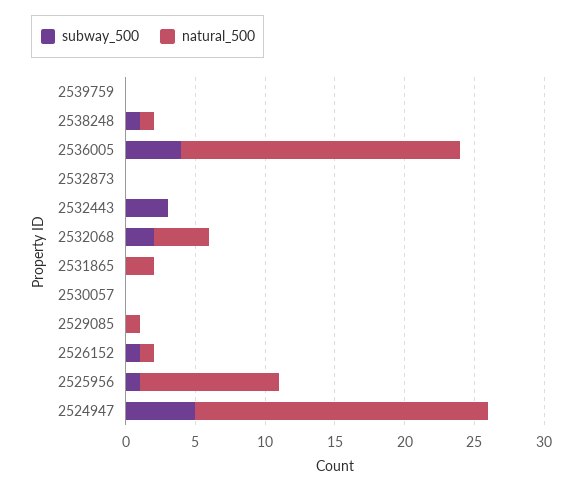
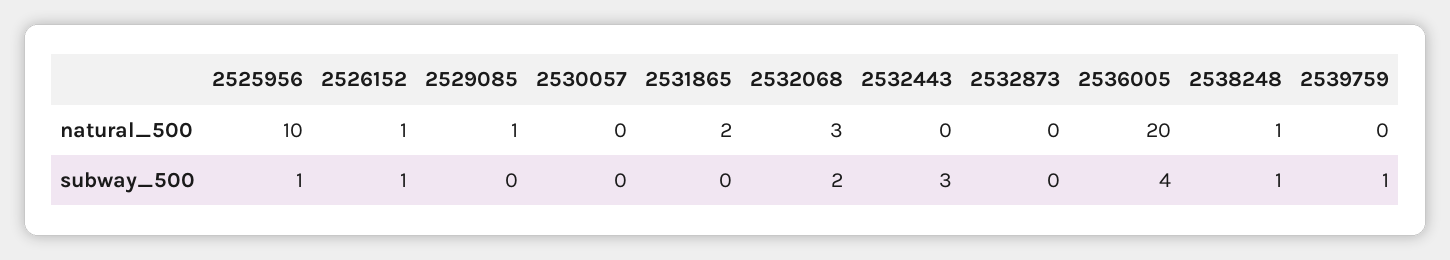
  {
    "subway_500": {
-     "2539759": 0,
+     "2539759": 1,
      "2538248": 1,
      "2536005": 4,
      "2532873": 0,
      "2532443": 3,
      "2532068": 2,
      "2531865": 0,
      "2530057": 0,
      "2529085": 0,
      "2526152": 1,
-     "2525956": 1,
+     "2525956": 1
-     "2524947": 5
    },
    "natural_500": {
      "2539759": 0,
      "2538248": 1,
      "2536005": 20,
      "2532873": 0,
      "2532443": 0,
-     "2532068": 4,
+     "2532068": 3,
      "2531865": 2,
      "2530057": 0,
      "2529085": 1,
      "2526152": 1,
-     "2525956": 10,
+     "2525956": 10
-     "2524947": 21
    }
  }

